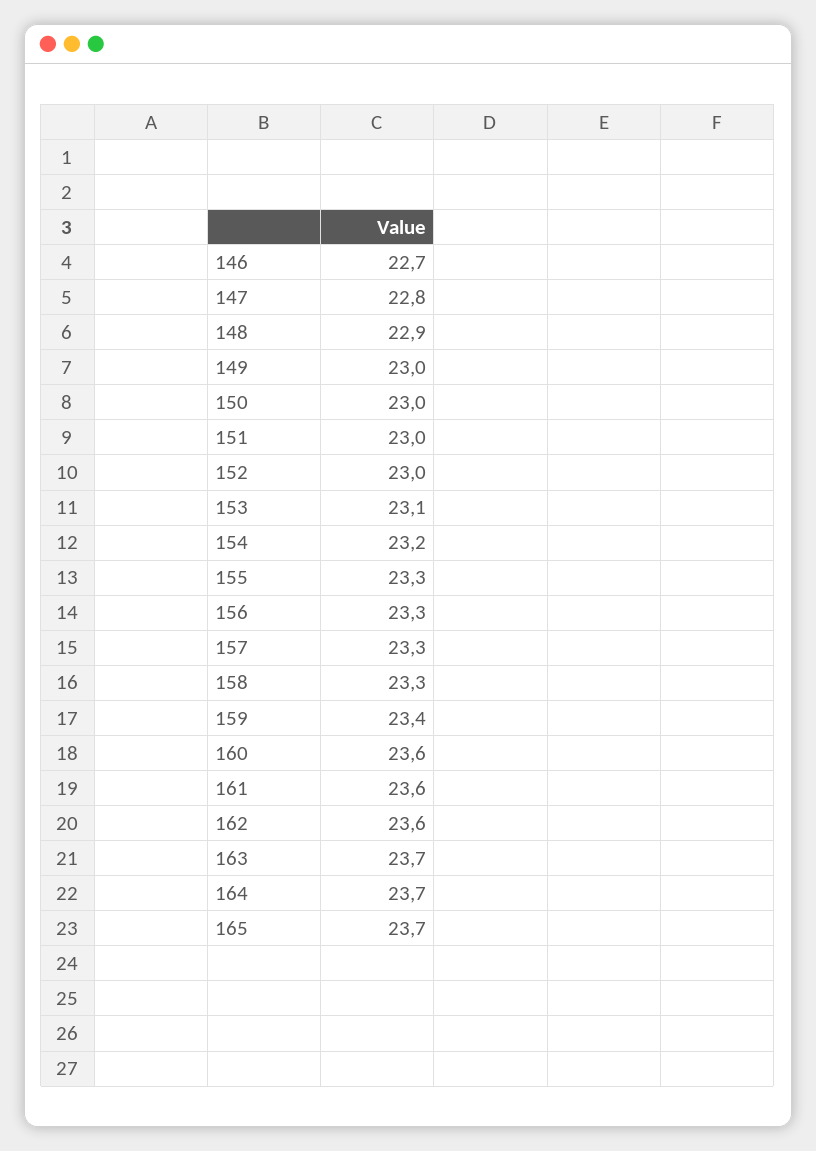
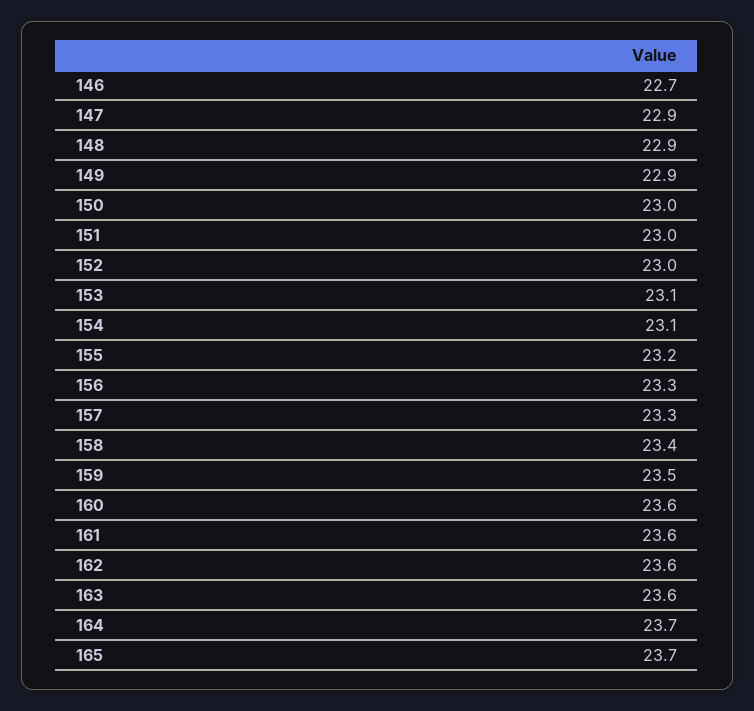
  {
    "146": 22.7,
-   "147": 22.8,
+   "147": 22.9,
    "148": 22.9,
-   "149": 23,
+   "149": 22.9,
    "150": 23,
    "151": 23,
    "152": 23,
    "153": 23.1,
-   "154": 23.2,
+   "154": 23.1,
-   "155": 23.3,
+   "155": 23.2,
    "156": 23.3,
    "157": 23.3,
-   "158": 23.3,
+   "158": 23.4,
-   "159": 23.4,
+   "159": 23.5,
    "160": 23.6,
    "161": 23.6,
    "162": 23.6,
-   "163": 23.7,
+   "163": 23.6,
    "164": 23.7,
    "165": 23.7
  }

